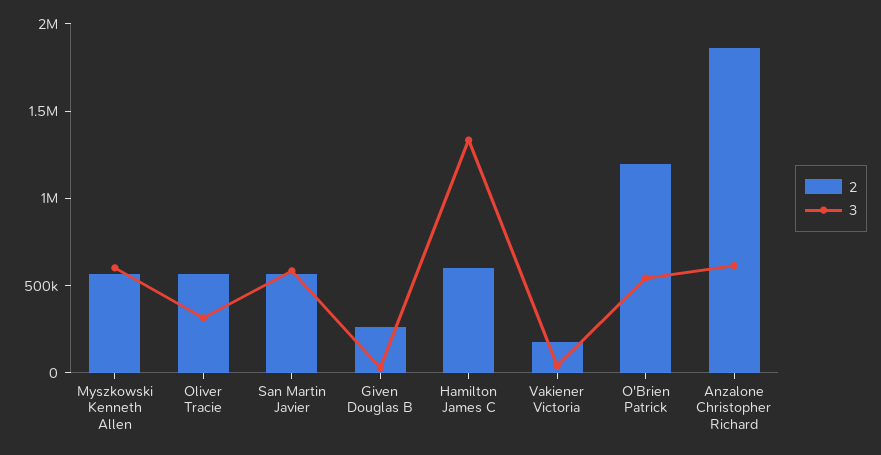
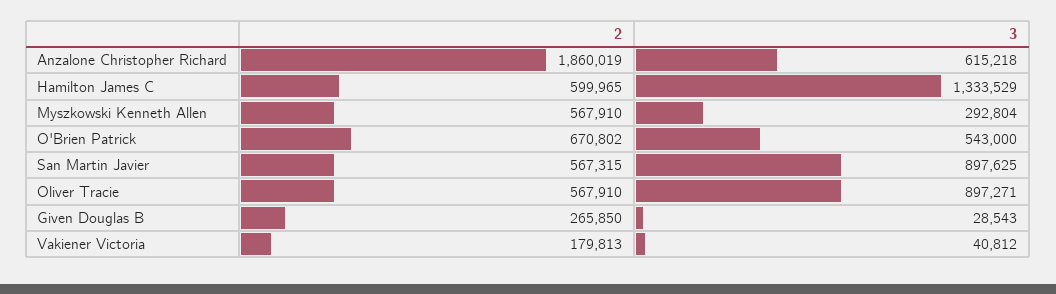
  {
    "2": {
      "Myszkowski Kenneth Allen": 567910,
      "Oliver Tracie": 567910,
      "San Martin Javier": 567315,
      "Given Douglas B": 265850,
      "Hamilton James C": 599965,
      "Vakiener Victoria": 179813,
-     "O'Brien Patrick": 1200000,
+     "O'Brien Patrick": 670802,
      "Anzalone Christopher Richard": 1860019
    },
    "3": {
-     "Myszkowski Kenneth Allen": 600000,
+     "Myszkowski Kenneth Allen": 292804,
-     "Oliver Tracie": 300000,
+     "Oliver Tracie": 897271,
-     "San Martin Javier": 600000,
+     "San Martin Javier": 897625,
      "Given Douglas B": 28543,
      "Hamilton James C": 1333529,
      "Vakiener Victoria": 40812,
      "O'Brien Patrick": 543000,
      "Anzalone Christopher Richard": 615218
    }
  }

